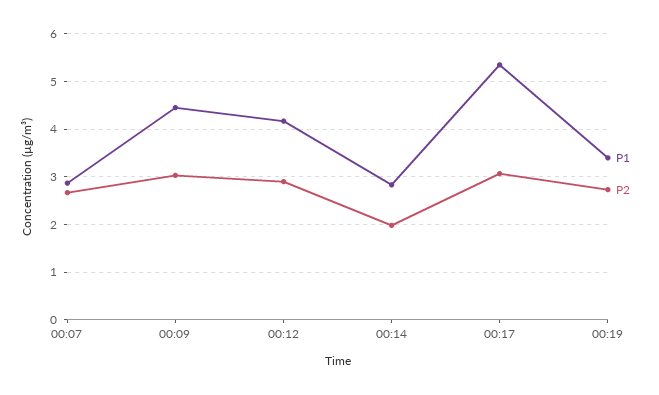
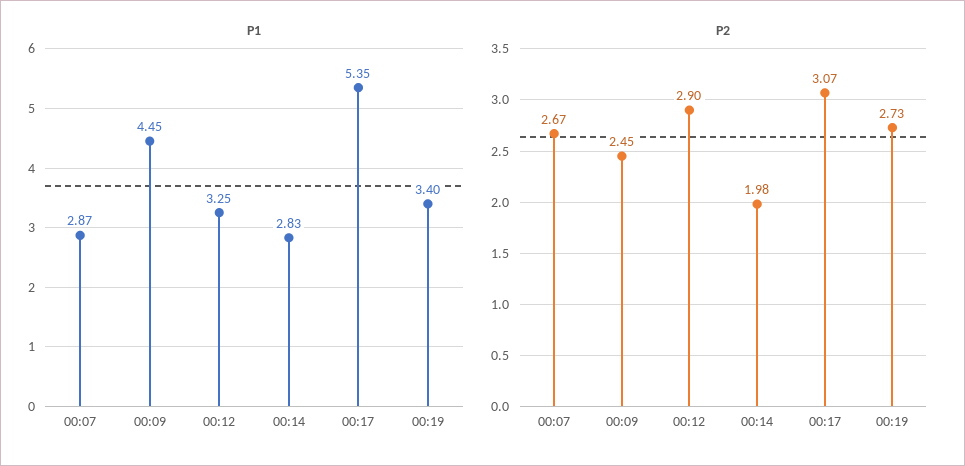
  {
    "P1": {
      "00:07": 2.87,
      "00:09": 4.45,
-     "00:12": 4.2,
+     "00:12": 3.25,
      "00:14": 2.83,
      "00:17": 5.35,
      "00:19": 3.4
    },
    "P2": {
      "00:07": 2.67,
-     "00:09": 3,
+     "00:09": 2.45,
      "00:12": 2.9,
      "00:14": 1.98,
      "00:17": 3.07,
      "00:19": 2.73
    }
  }

